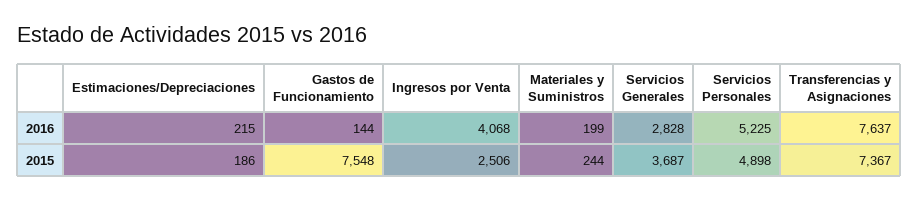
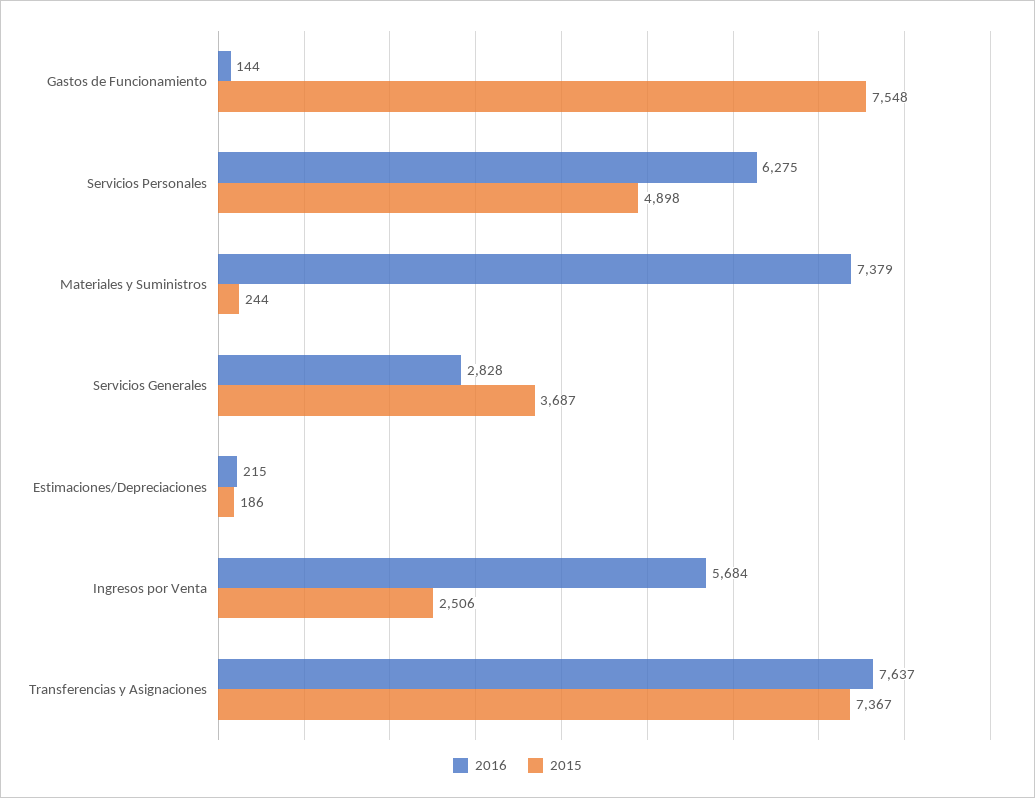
  {
    "2016": {
      "Estimaciones/Depreciaciones": 215,
      "Gastos de Funcionamiento": 144,
-     "Ingresos por Venta": 4068,
+     "Ingresos por Venta": 5684,
-     "Materiales y Suministros": 199,
+     "Materiales y Suministros": 7379,
      "Servicios Generales": 2828,
-     "Servicios Personales": 5225,
+     "Servicios Personales": 6275,
      "Transferencias y Asignaciones": 7637
    },
    "2015": {
      "Estimaciones/Depreciaciones": 186,
      "Gastos de Funcionamiento": 7548,
      "Ingresos por Venta": 2506,
      "Materiales y Suministros": 244,
      "Servicios Generales": 3687,
      "Servicios Personales": 4898,
      "Transferencias y Asignaciones": 7367
    }
  }

